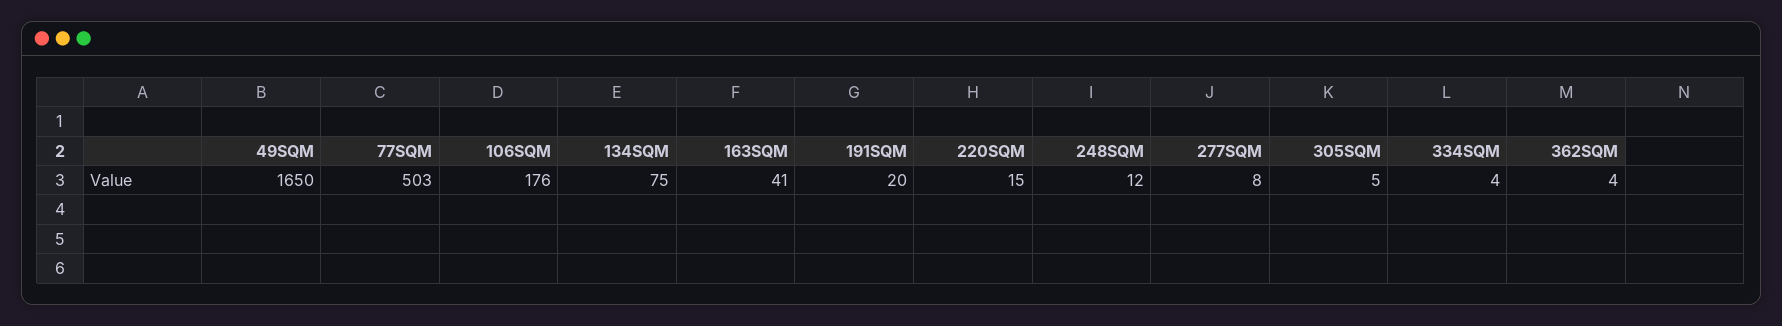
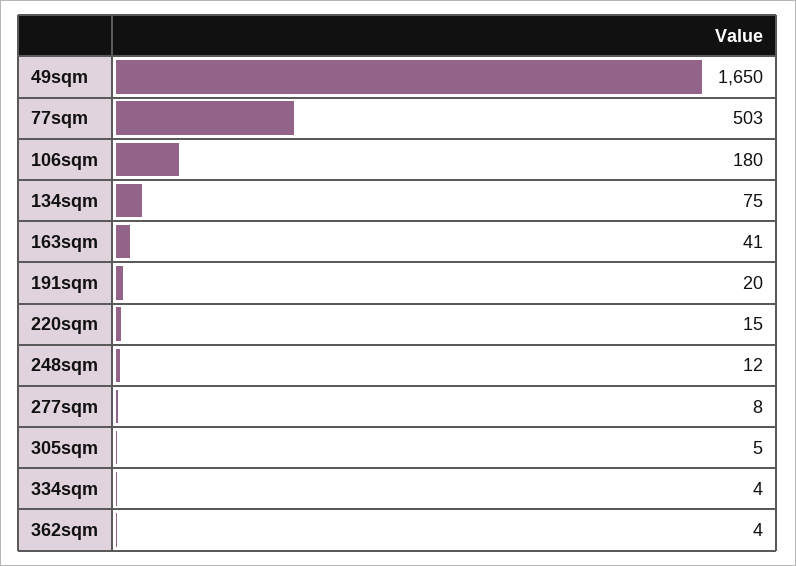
  {
    "49SQM": 1650,
    "77SQM": 503,
-   "106SQM": 176,
+   "106SQM": 180,
    "134SQM": 75,
    "163SQM": 41,
    "191SQM": 20,
    "220SQM": 15,
    "248SQM": 12,
    "277SQM": 8,
    "305SQM": 5,
    "334SQM": 4,
    "362SQM": 4
  }

